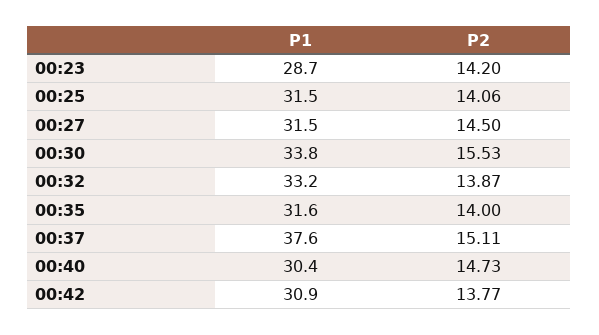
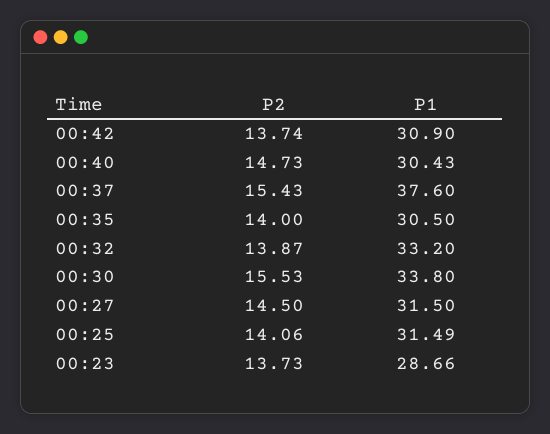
  {
    "P1": {
      "00:23": 28.66,
      "00:25": 31.49,
      "00:27": 31.5,
      "00:30": 33.8,
      "00:32": 33.2,
-     "00:35": 31.6,
+     "00:35": 30.5,
      "00:37": 37.6,
      "00:40": 30.43,
      "00:42": 30.9
    },
    "P2": {
-     "00:23": 14.2,
+     "00:23": 13.73,
      "00:25": 14.06,
      "00:27": 14.5,
      "00:30": 15.53,
      "00:32": 13.87,
      "00:35": 14,
-     "00:37": 15.11,
+     "00:37": 15.43,
      "00:40": 14.73,
-     "00:42": 13.77
+     "00:42": 13.74
    }
  }

